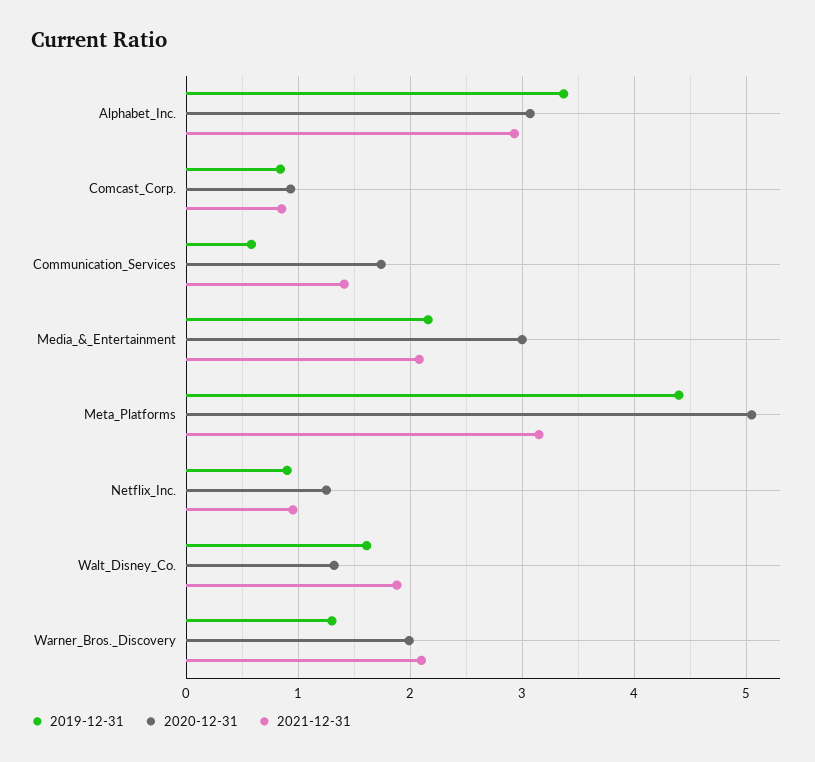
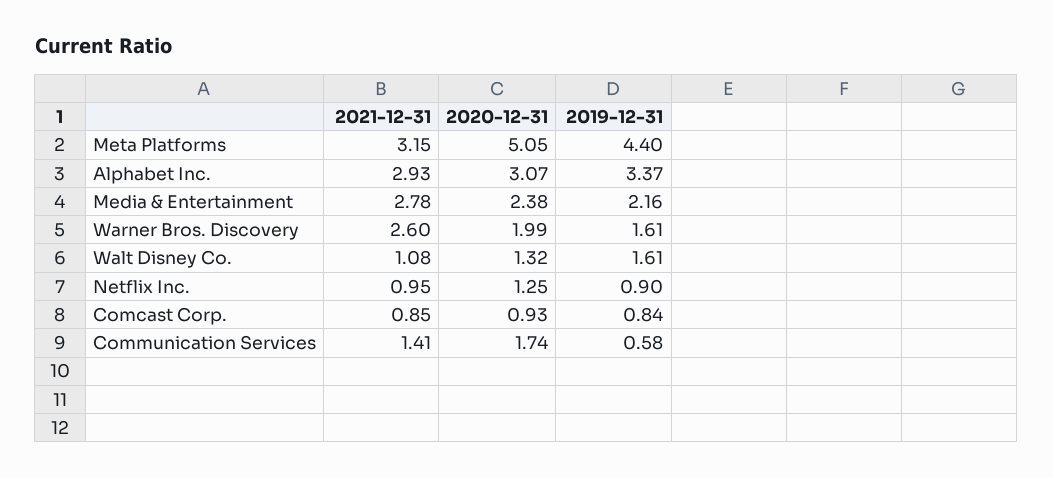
  {
    "2019-12-31": {
      "Alphabet_Inc.": 3.37,
      "Comcast_Corp.": 0.84,
      "Communication_Services": 0.58,
      "Media_&_Entertainment": 2.16,
      "Meta_Platforms": 4.4,
      "Netflix_Inc.": 0.9,
      "Walt_Disney_Co.": 1.61,
-     "Warner_Bros._Discovery": 1.3
+     "Warner_Bros._Discovery": 1.61
    },
    "2020-12-31": {
      "Alphabet_Inc.": 3.07,
      "Comcast_Corp.": 0.93,
      "Communication_Services": 1.74,
-     "Media_&_Entertainment": 3,
+     "Media_&_Entertainment": 2.38,
      "Meta_Platforms": 5.05,
      "Netflix_Inc.": 1.25,
      "Walt_Disney_Co.": 1.32,
      "Warner_Bros._Discovery": 1.99
    },
    "2021-12-31": {
      "Alphabet_Inc.": 2.93,
      "Comcast_Corp.": 0.85,
      "Communication_Services": 1.41,
-     "Media_&_Entertainment": 2.1,
+     "Media_&_Entertainment": 2.78,
      "Meta_Platforms": 3.15,
      "Netflix_Inc.": 0.95,
-     "Walt_Disney_Co.": 1.9,
+     "Walt_Disney_Co.": 1.08,
-     "Warner_Bros._Discovery": 2.1
+     "Warner_Bros._Discovery": 2.6
    }
  }

